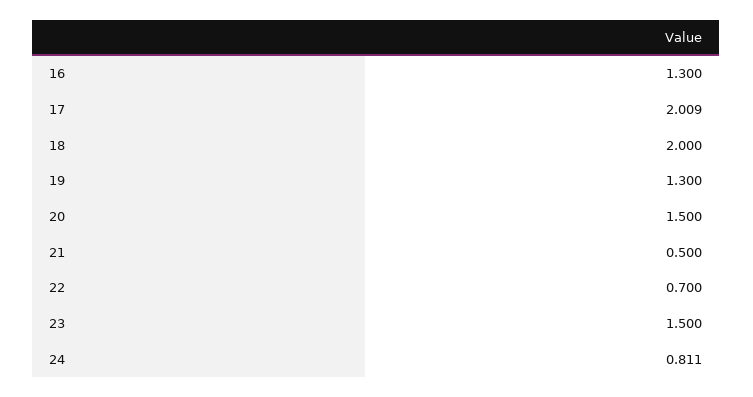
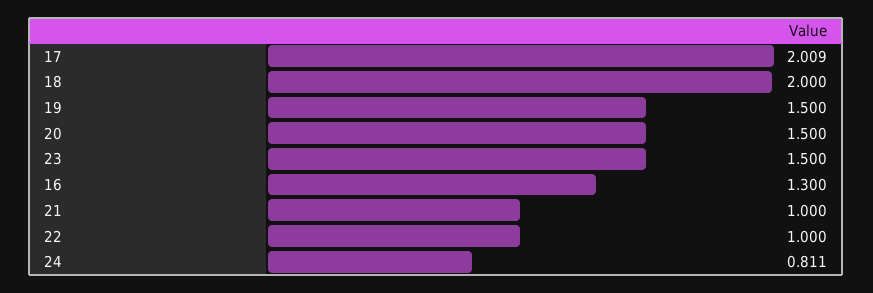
  {
    "16": 1.3,
    "17": 2.009,
    "18": 2,
-   "19": 1.3,
+   "19": 1.5,
    "20": 1.5,
-   "21": 0.5,
+   "21": 1,
-   "22": 0.7,
+   "22": 1,
    "23": 1.5,
    "24": 0.811
  }

